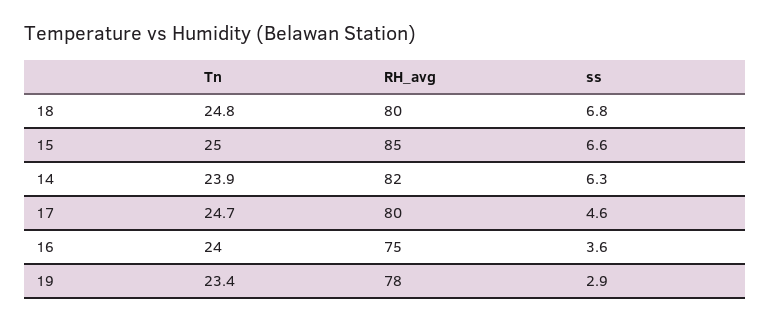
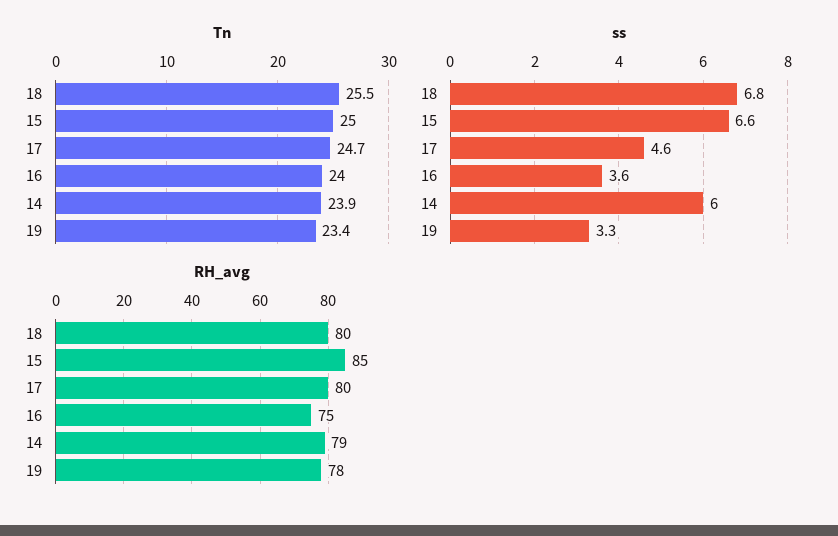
  {
    "Tn": {
-     "18": 24.8,
+     "18": 25.5,
      "15": 25,
      "14": 23.9,
      "17": 24.7,
      "16": 24,
      "19": 23.4
    },
    "RH_avg": {
      "18": 80,
      "15": 85,
-     "14": 82,
+     "14": 79,
      "17": 80,
      "16": 75,
      "19": 78
    },
    "ss": {
      "18": 6.8,
      "15": 6.6,
-     "14": 6.3,
+     "14": 6,
      "17": 4.6,
      "16": 3.6,
-     "19": 2.9
+     "19": 3.3
    }
  }

